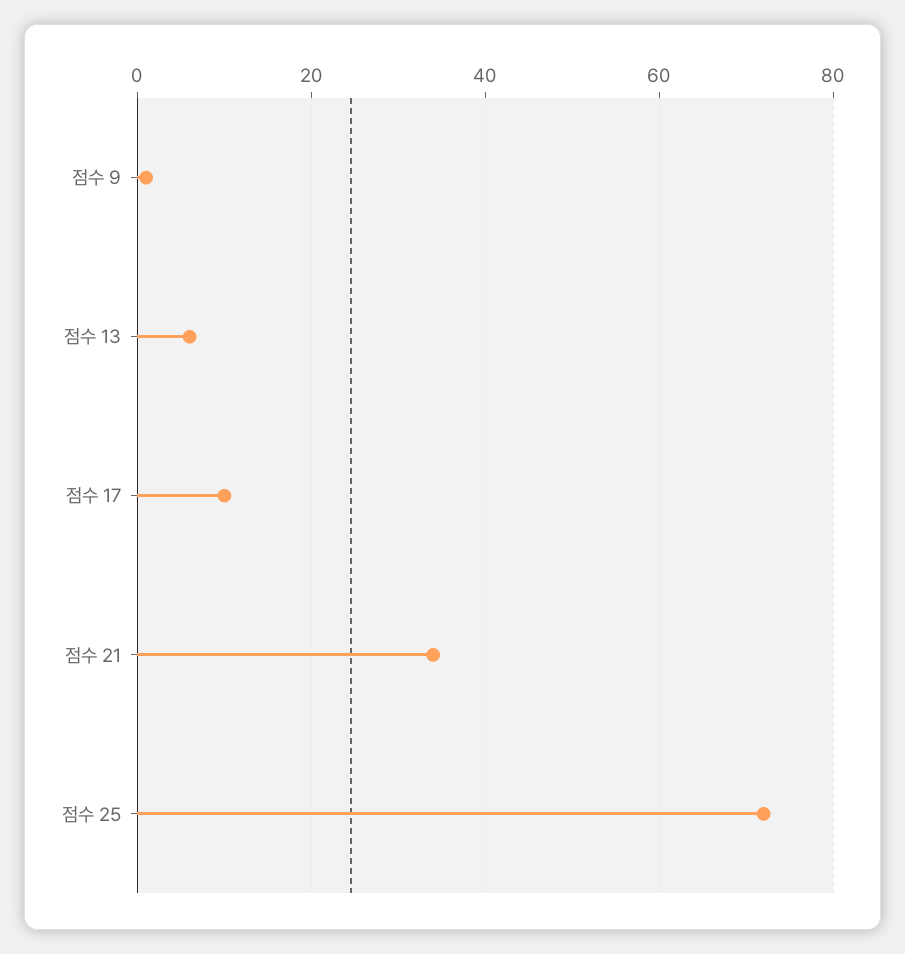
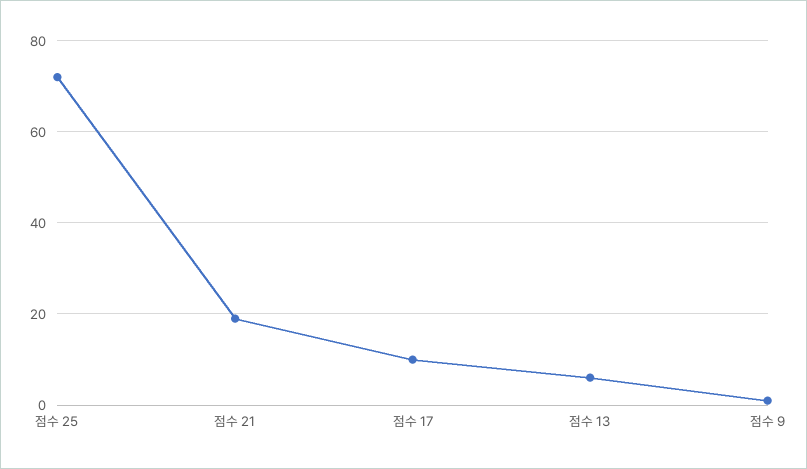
  {
    "점수 9": 0,
    "점수 13": 5,
    "점수 17": 10,
-   "점수 21": 35,
+   "점수 21": 20,
    "점수 25": 70
  }

